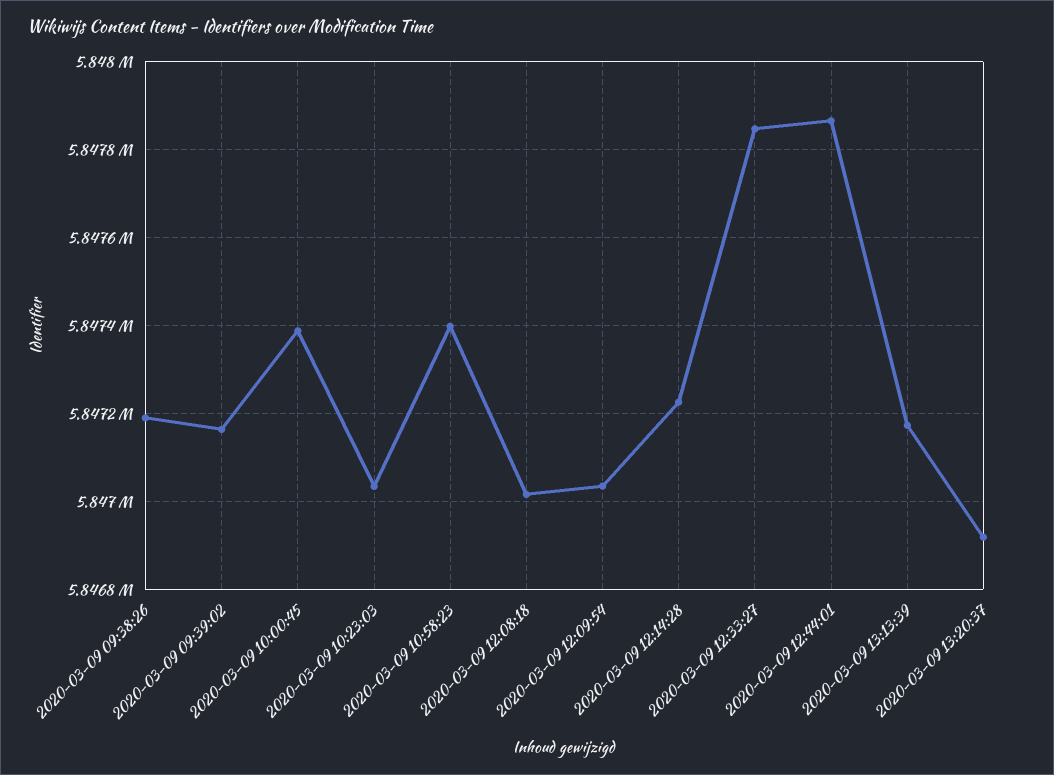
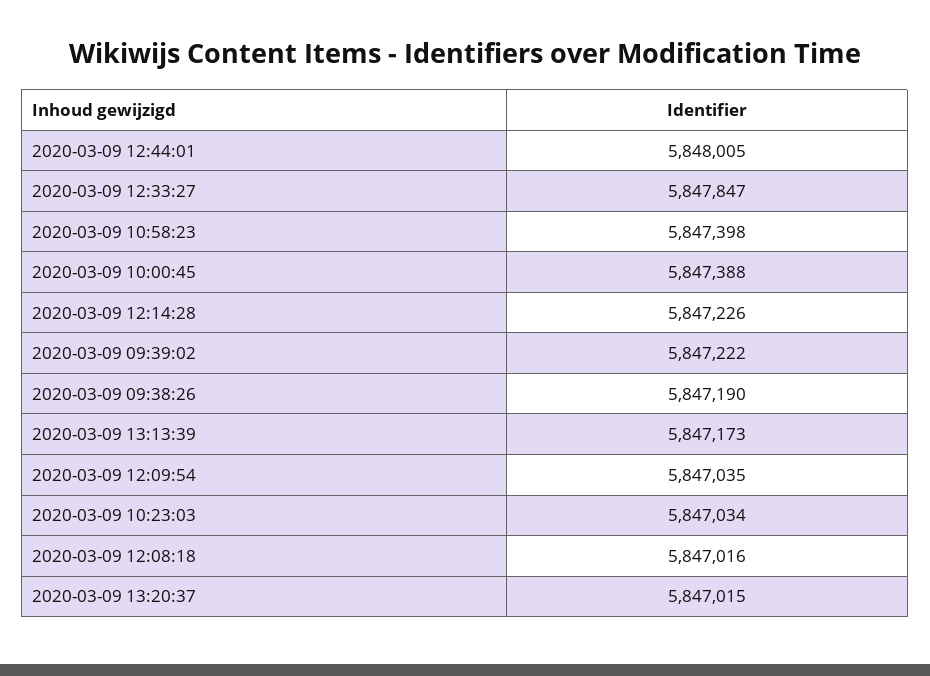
  {
    "2020-03-09 09:38:26": 5847190,
-   "2020-03-09 09:39:02": 5847160,
+   "2020-03-09 09:39:02": 5847222,
    "2020-03-09 10:00:45": 5847388,
    "2020-03-09 10:23:03": 5847034,
    "2020-03-09 10:58:23": 5847398,
    "2020-03-09 12:08:18": 5847016,
    "2020-03-09 12:09:54": 5847035,
    "2020-03-09 12:14:28": 5847226,
    "2020-03-09 12:33:27": 5847847,
-   "2020-03-09 12:44:01": 5847860,
+   "2020-03-09 12:44:01": 5848005,
    "2020-03-09 13:13:39": 5847173,
-   "2020-03-09 13:20:37": 5846920
+   "2020-03-09 13:20:37": 5847015
  }

